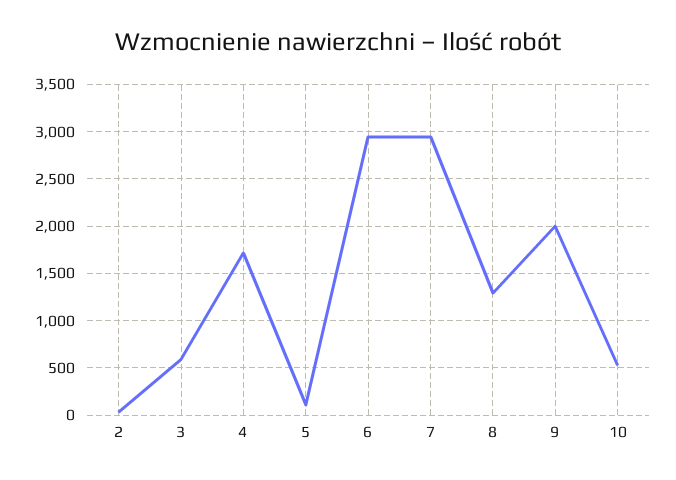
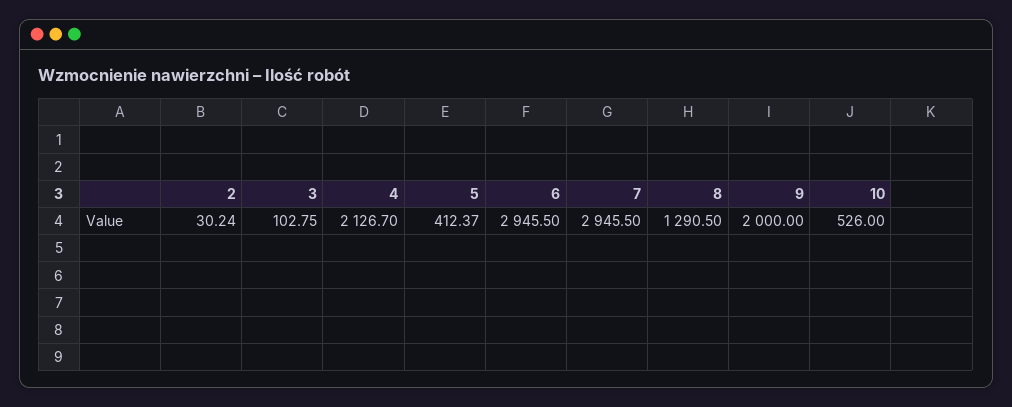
  {
    "2": 30.24,
-   "3": 600,
+   "3": 102.75,
-   "4": 1700,
+   "4": 2126.7,
-   "5": 100,
+   "5": 412.37,
    "6": 2945.5,
    "7": 2945.5,
    "8": 1290.5,
    "9": 2000,
    "10": 526
  }

